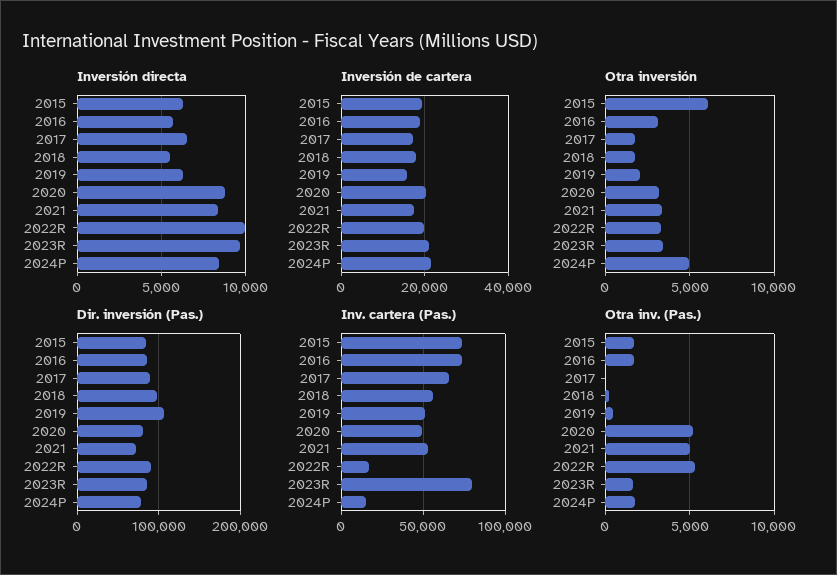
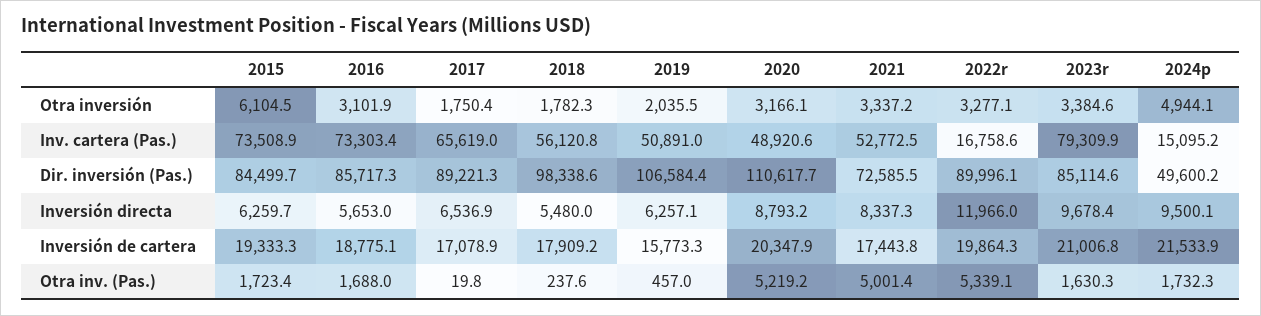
  {
    "Inversión directa": {
      "2015": 6259.7,
      "2016": 5653,
      "2017": 6536.9,
      "2018": 5480,
      "2019": 6257.1,
      "2020": 8793.2,
      "2021": 8337.3,
-     "2022R": 10000,
+     "2022R": 11966,
      "2023R": 9678.4,
-     "2024P": 8500
+     "2024P": 9500.1
    },
    "Inversión de cartera": {
      "2015": 19333.3,
      "2016": 18775.1,
      "2017": 17078.9,
      "2018": 17909.2,
      "2019": 15773.3,
      "2020": 20347.9,
      "2021": 17443.8,
      "2022R": 19864.3,
      "2023R": 21006.8,
      "2024P": 21533.9
    },
    "Otra inversión": {
      "2015": 6104.5,
      "2016": 3101.9,
      "2017": 1750.4,
      "2018": 1782.3,
      "2019": 2035.5,
      "2020": 3166.1,
      "2021": 3337.2,
      "2022R": 3277.1,
      "2023R": 3384.6,
      "2024P": 4944.1
    },
    "Dir. inversión (Pas.)": {
      "2015": 84499.7,
      "2016": 85717.3,
      "2017": 89221.3,
      "2018": 98338.6,
      "2019": 106584.4,
-     "2020": 80000,
+     "2020": 110617.7,
      "2021": 72585.5,
      "2022R": 89996.1,
      "2023R": 85114.6,
-     "2024P": 80000
+     "2024P": 49600.2
    },
    "Inv. cartera (Pas.)": {
      "2015": 73508.9,
      "2016": 73303.4,
      "2017": 65619,
      "2018": 56120.8,
      "2019": 50891,
      "2020": 48920.6,
      "2021": 52772.5,
      "2022R": 16758.6,
      "2023R": 79309.9,
      "2024P": 15095.2
    },
    "Otra inv. (Pas.)": {
      "2015": 1723.4,
      "2016": 1688,
      "2017": 19.8,
      "2018": 237.6,
      "2019": 457,
      "2020": 5219.2,
      "2021": 5001.4,
      "2022R": 5339.1,
      "2023R": 1630.3,
      "2024P": 1732.3
    }
  }

